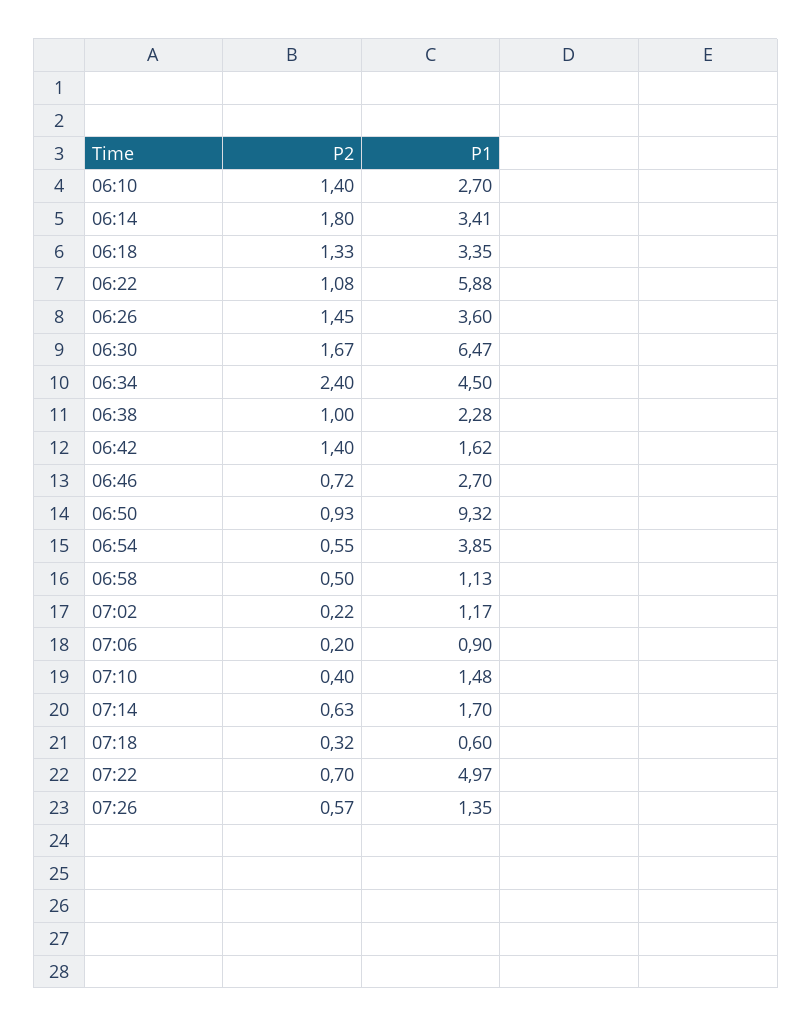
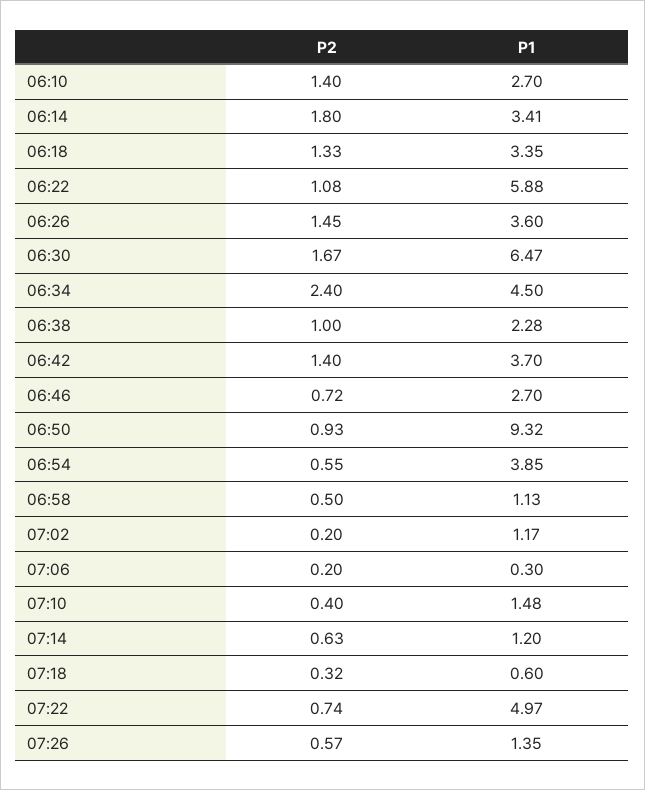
  {
    "P2": {
      "06:10": 1.4,
      "06:14": 1.8,
      "06:18": 1.33,
      "06:22": 1.08,
      "06:26": 1.45,
      "06:30": 1.67,
      "06:34": 2.4,
      "06:38": 1,
      "06:42": 1.4,
      "06:46": 0.72,
      "06:50": 0.93,
      "06:54": 0.55,
      "06:58": 0.5,
-     "07:02": 0.22,
+     "07:02": 0.2,
      "07:06": 0.2,
      "07:10": 0.4,
      "07:14": 0.63,
      "07:18": 0.32,
-     "07:22": 0.7,
+     "07:22": 0.74,
      "07:26": 0.57
    },
    "P1": {
      "06:10": 2.7,
      "06:14": 3.41,
      "06:18": 3.35,
      "06:22": 5.88,
      "06:26": 3.6,
      "06:30": 6.47,
      "06:34": 4.5,
      "06:38": 2.28,
-     "06:42": 1.62,
+     "06:42": 3.7,
      "06:46": 2.7,
      "06:50": 9.32,
      "06:54": 3.85,
      "06:58": 1.13,
      "07:02": 1.17,
-     "07:06": 0.9,
+     "07:06": 0.3,
      "07:10": 1.48,
-     "07:14": 1.7,
+     "07:14": 1.2,
      "07:18": 0.6,
      "07:22": 4.97,
      "07:26": 1.35
    }
  }

